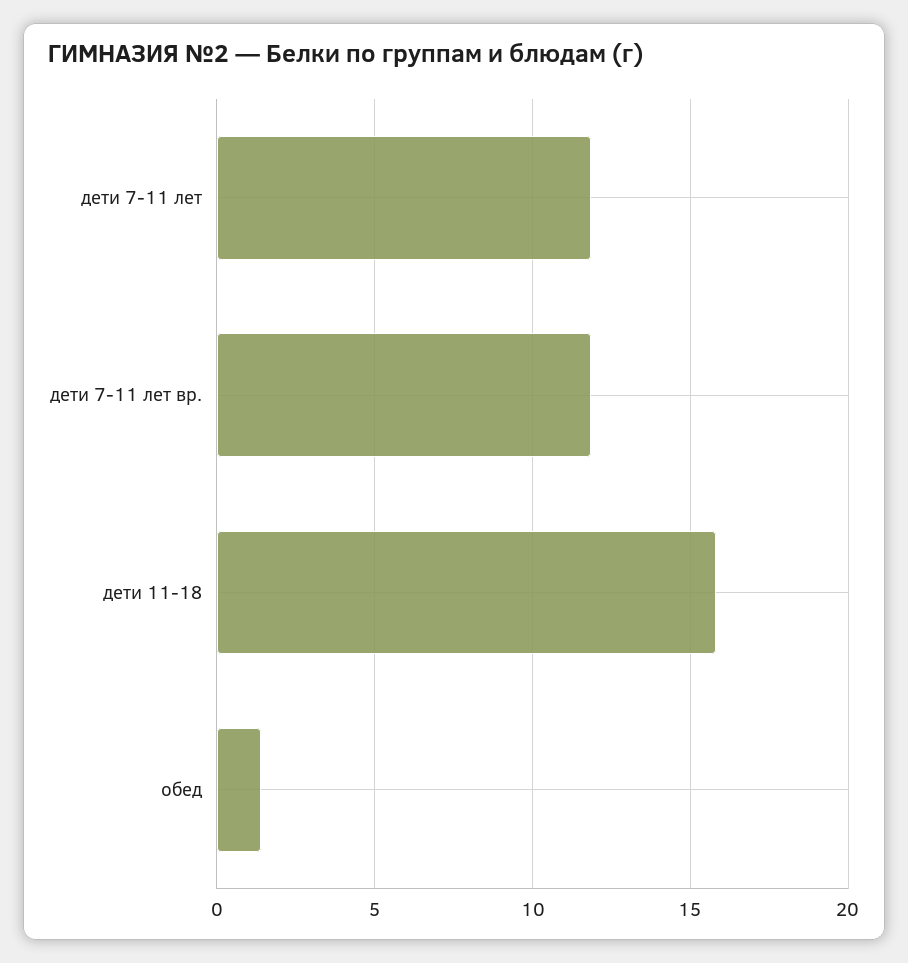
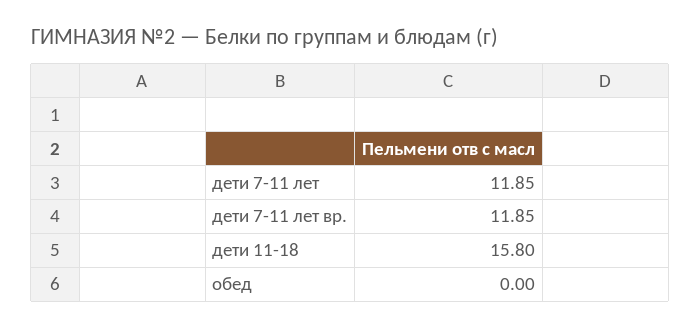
  {
    "дети 7-11 лет": 11.85,
    "дети 7-11 лет вр.": 11.85,
    "дети 11-18": 15.8,
-   "обед": 1.5
+   "обед": 0
  }

